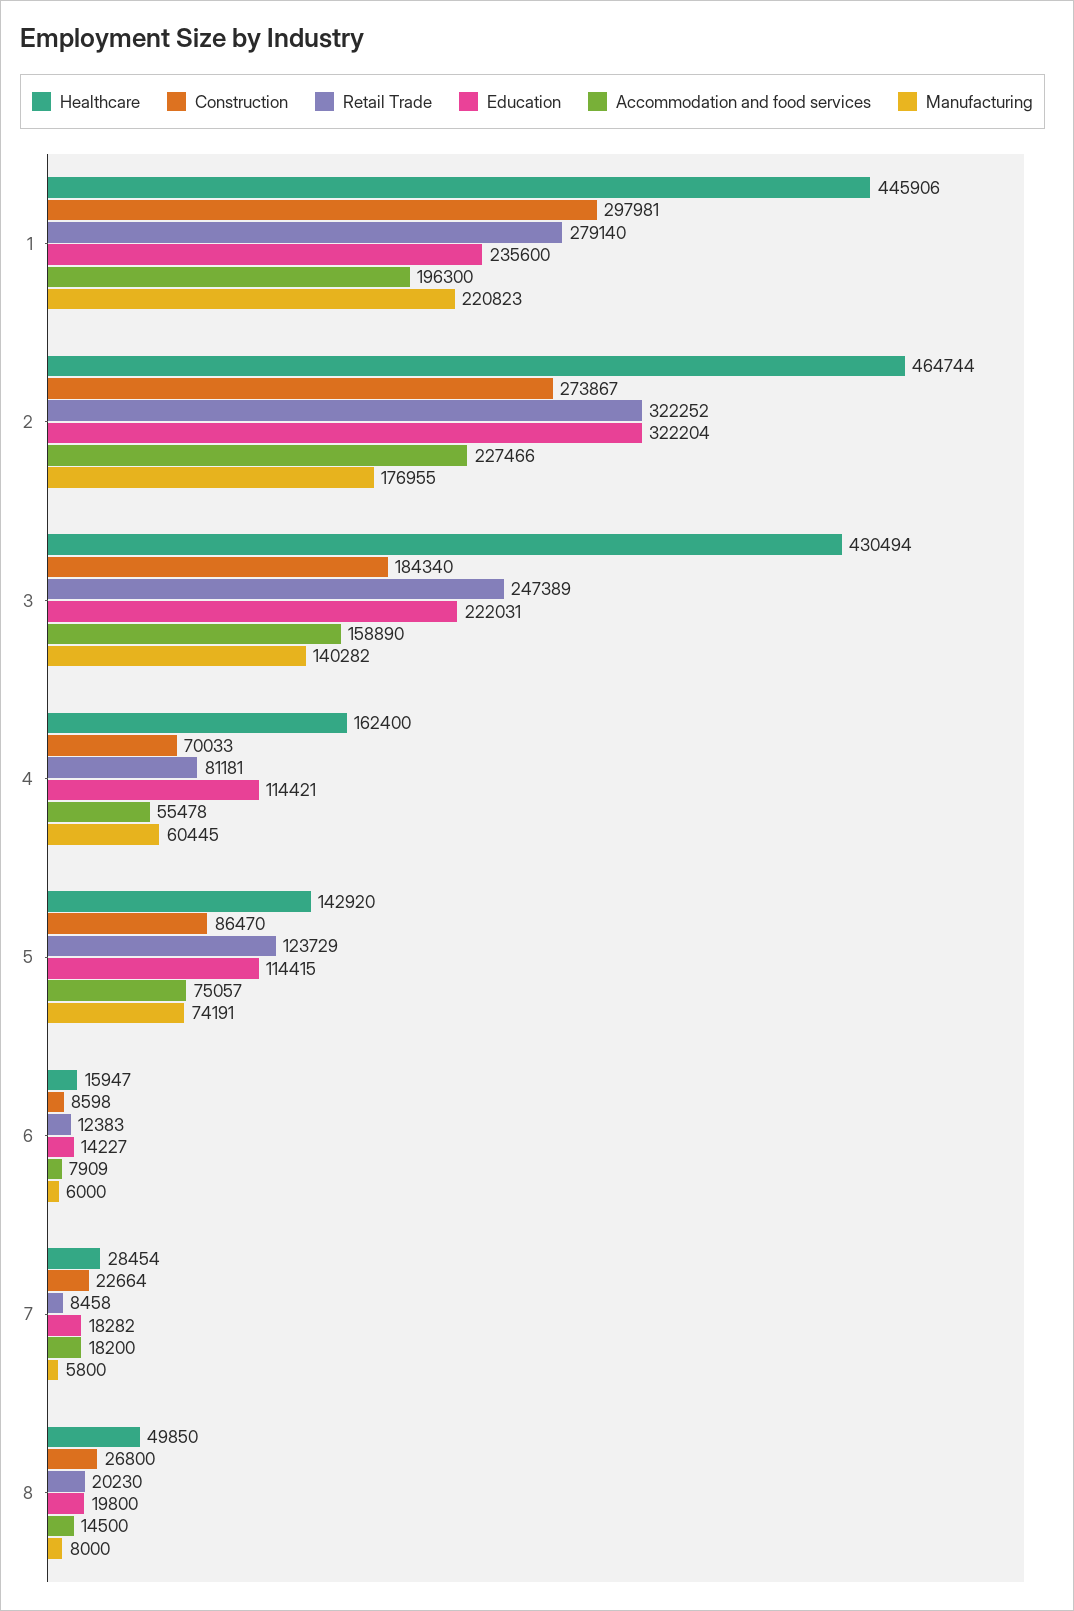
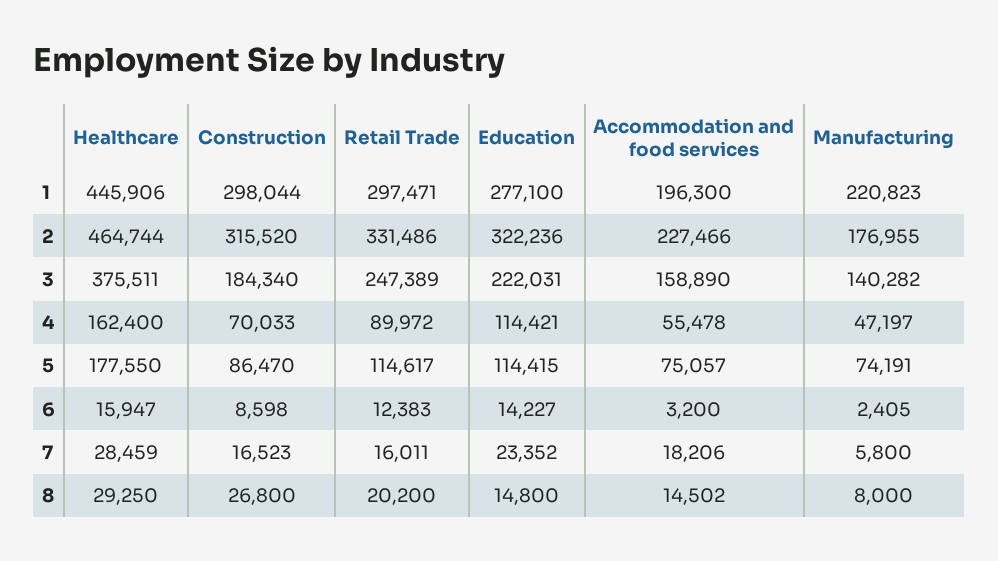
  {
    "Healthcare": {
      "1": 445906,
      "2": 464744,
-     "3": 430494,
+     "3": 375511,
      "4": 162400,
-     "5": 142920,
+     "5": 177550,
      "6": 15947,
-     "7": 28454,
+     "7": 28459,
-     "8": 49850
+     "8": 29250
    },
    "Construction": {
-     "1": 297981,
+     "1": 298044,
-     "2": 273867,
+     "2": 315520,
      "3": 184340,
      "4": 70033,
      "5": 86470,
      "6": 8598,
-     "7": 22664,
+     "7": 16523,
      "8": 26800
    },
    "Retail Trade": {
-     "1": 279140,
+     "1": 297471,
-     "2": 322252,
+     "2": 331486,
      "3": 247389,
-     "4": 81181,
+     "4": 89972,
-     "5": 123729,
+     "5": 114617,
      "6": 12383,
-     "7": 8458,
+     "7": 16011,
-     "8": 20230
+     "8": 20200
    },
    "Education": {
-     "1": 235600,
+     "1": 277100,
-     "2": 322204,
+     "2": 322236,
      "3": 222031,
      "4": 114421,
      "5": 114415,
      "6": 14227,
-     "7": 18282,
+     "7": 23352,
-     "8": 19800
+     "8": 14800
    },
    "Accommodation and food services": {
      "1": 196300,
      "2": 227466,
      "3": 158890,
      "4": 55478,
      "5": 75057,
-     "6": 7909,
+     "6": 3200,
-     "7": 18200,
+     "7": 18206,
-     "8": 14500
+     "8": 14502
    },
    "Manufacturing": {
      "1": 220823,
      "2": 176955,
      "3": 140282,
-     "4": 60445,
+     "4": 47197,
      "5": 74191,
-     "6": 6000,
+     "6": 2405,
      "7": 5800,
      "8": 8000
    }
  }

